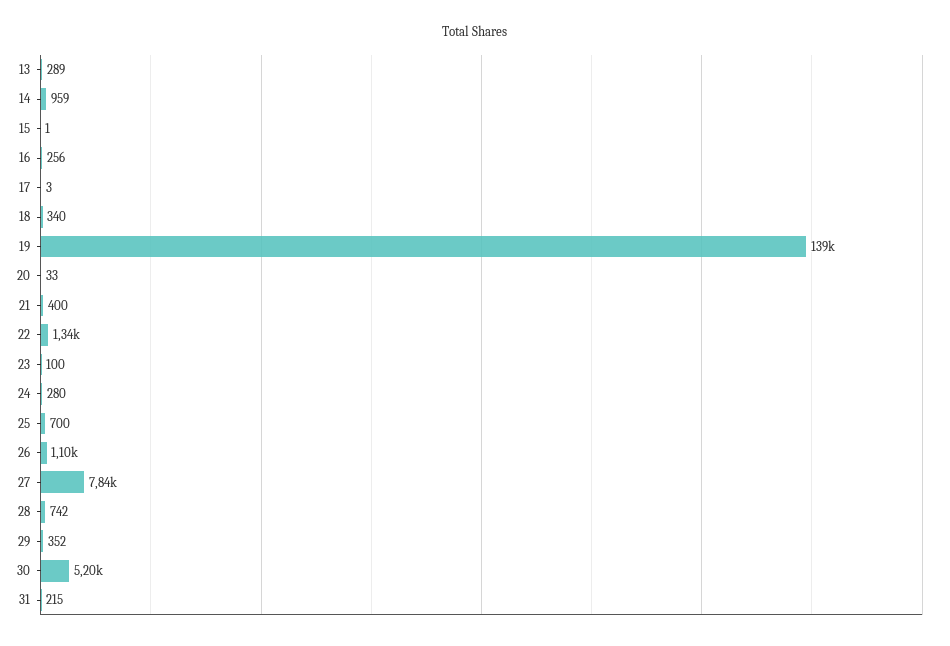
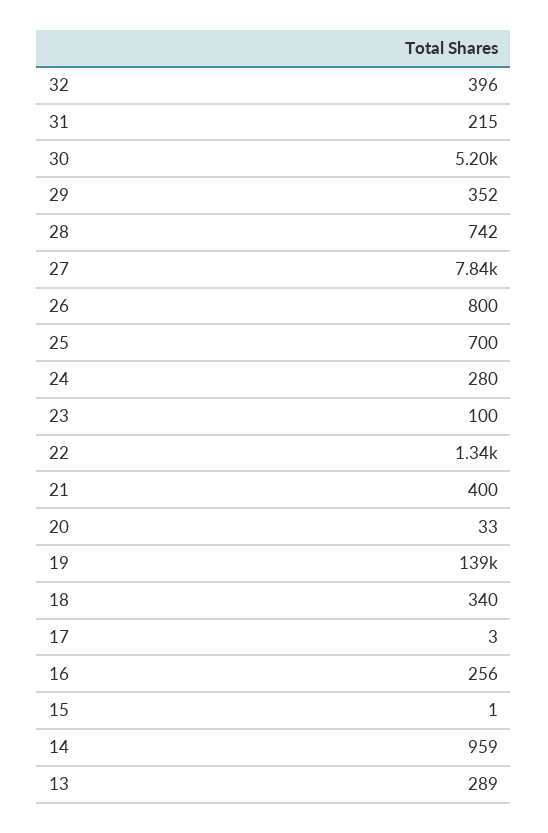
  {
    "13": 289,
    "14": 959,
    "15": 1,
    "16": 256,
    "17": 3,
    "18": 340,
    "19": 139000,
    "20": 33,
    "21": 400,
    "22": 1340,
    "23": 100,
    "24": 280,
    "25": 700,
-   "26": 1100,
+   "26": 800,
    "27": 7840,
    "28": 742,
    "29": 352,
    "30": 5200,
-   "31": 215
+   "31": 215,
+   "32": 396
  }

